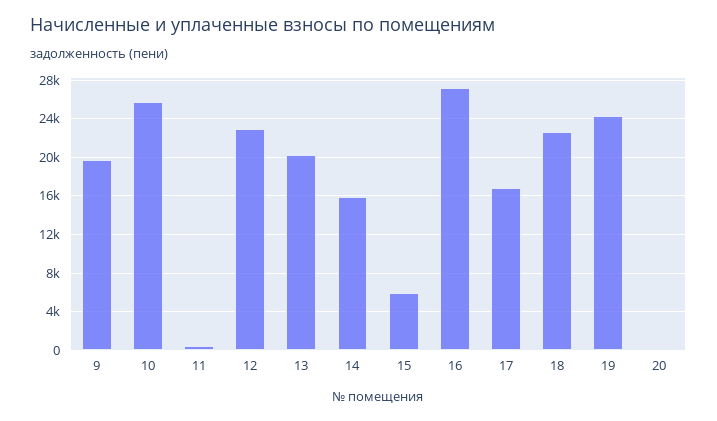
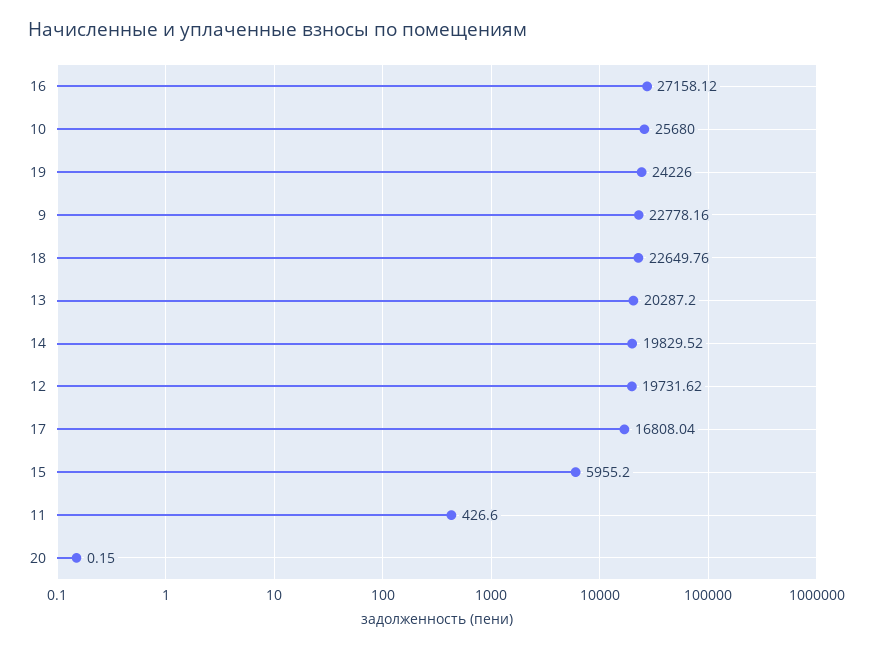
  {
-   "9": 20000,
+   "9": 22778.16,
    "10": 25680,
    "11": 426.6,
-   "12": 23000,
+   "12": 19731.62,
    "13": 20287.2,
-   "14": 16000,
+   "14": 19829.52,
    "15": 5955.2,
    "16": 27158.12,
    "17": 16808.04,
    "18": 22649.76,
    "19": 24226,
    "20": 0.15
  }

